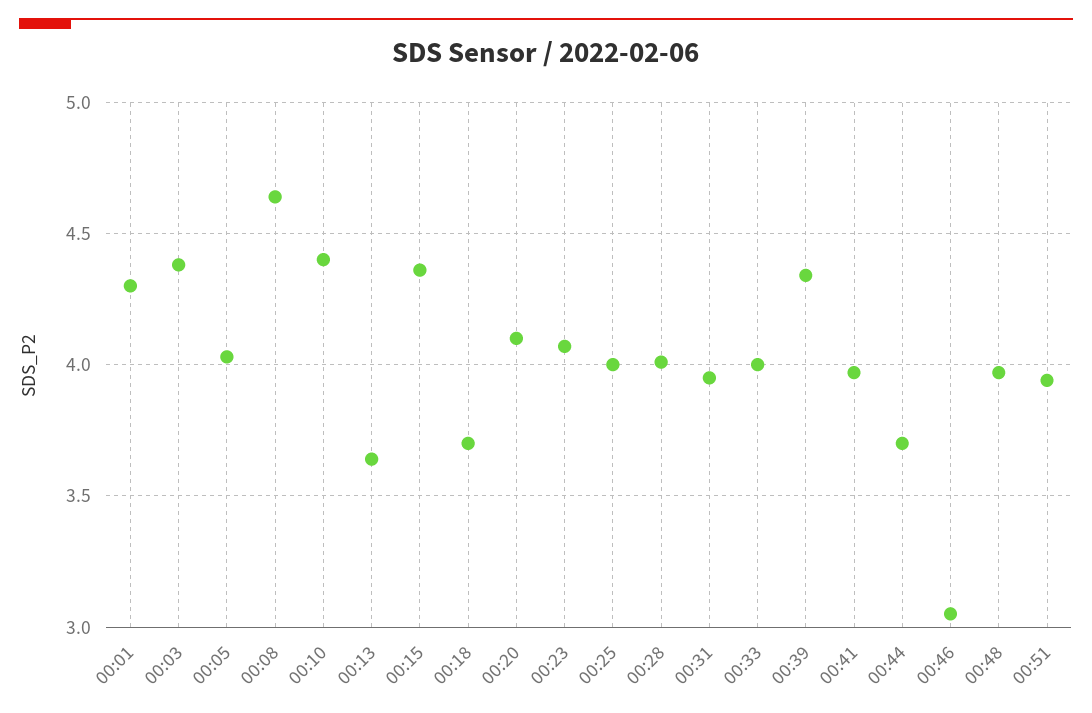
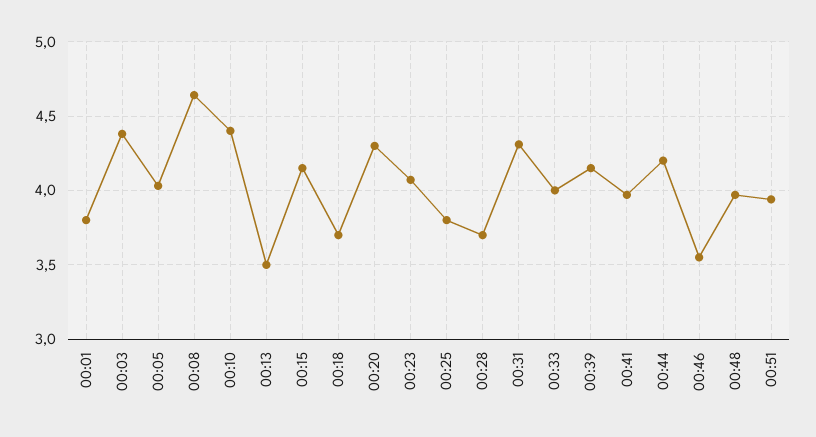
  {
-   "00:01": 4.3,
+   "00:01": 3.8,
    "00:03": 4.4,
    "00:05": 4.05,
    "00:08": 4.65,
    "00:10": 4.4,
-   "00:13": 3.65,
+   "00:13": 3.5,
-   "00:15": 4.35,
+   "00:15": 4.15,
    "00:18": 3.7,
-   "00:20": 4.1,
+   "00:20": 4.3,
    "00:23": 4.05,
-   "00:25": 4,
+   "00:25": 3.8,
-   "00:28": 4,
+   "00:28": 3.7,
-   "00:31": 3.95,
+   "00:31": 4.3,
    "00:33": 4,
-   "00:39": 4.35,
+   "00:39": 4.15,
    "00:41": 3.95,
-   "00:44": 3.7,
+   "00:44": 4.2,
-   "00:46": 3.05,
+   "00:46": 3.55,
    "00:48": 3.95,
    "00:51": 3.95
  }

